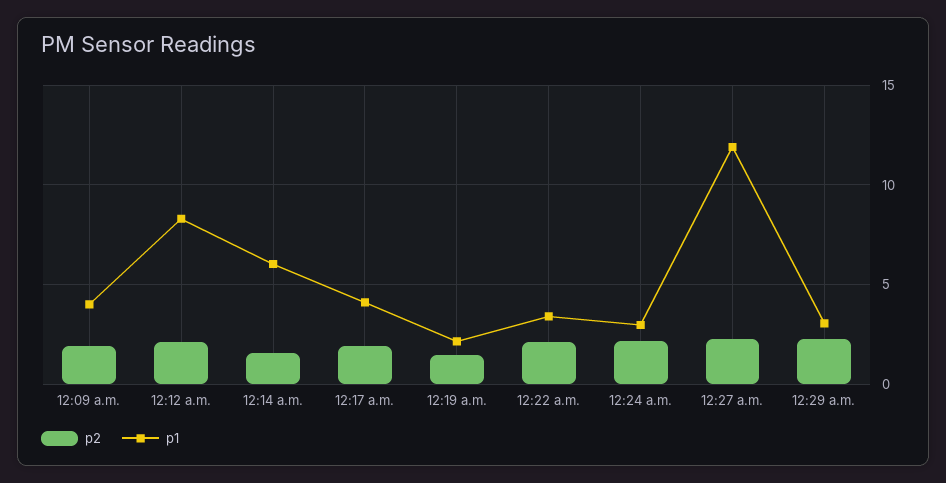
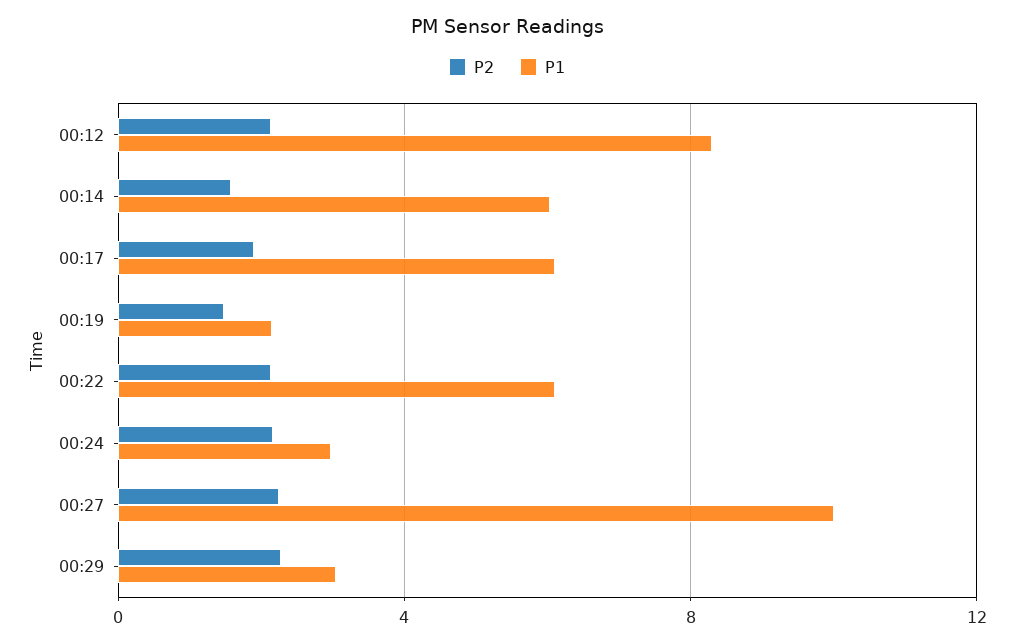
  {
    "p2": {
-     "12:09 a.m.": 2,
      "12:12 a.m.": 2,
      "12:14 a.m.": 1.5,
      "12:17 a.m.": 2,
      "12:19 a.m.": 1.5,
      "12:22 a.m.": 2,
      "12:24 a.m.": 2,
      "12:27 a.m.": 2.5,
      "12:29 a.m.": 2.5
    },
    "p1": {
-     "12:09 a.m.": 4,
      "12:12 a.m.": 8.5,
      "12:14 a.m.": 6,
-     "12:17 a.m.": 4,
+     "12:17 a.m.": 6,
      "12:19 a.m.": 2,
-     "12:22 a.m.": 3.5,
+     "12:22 a.m.": 6,
      "12:24 a.m.": 3,
-     "12:27 a.m.": 12,
+     "12:27 a.m.": 10,
      "12:29 a.m.": 3
    }
  }

